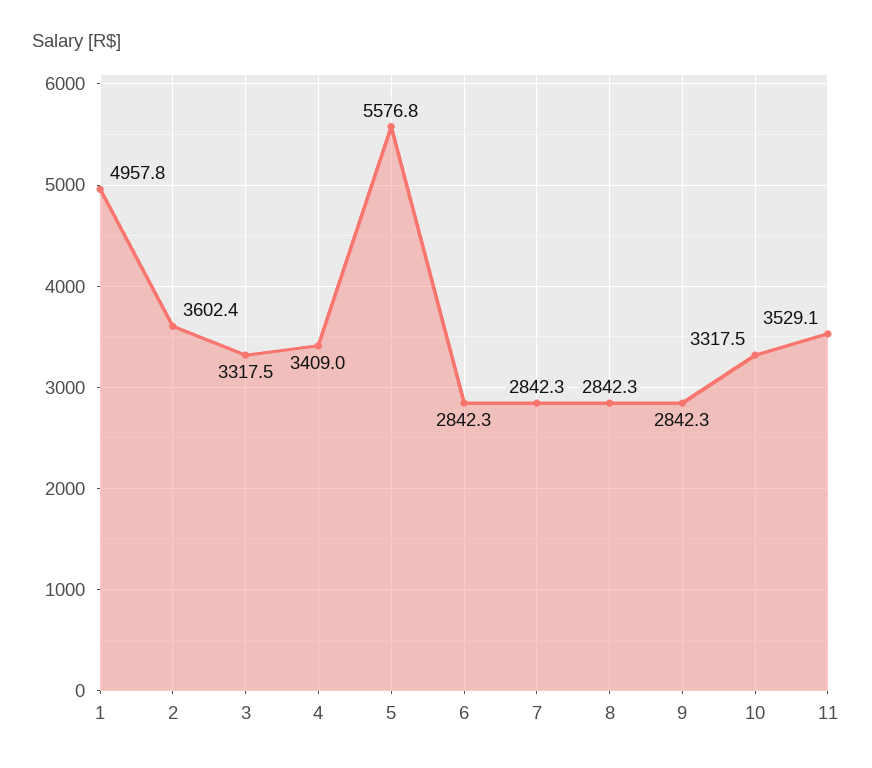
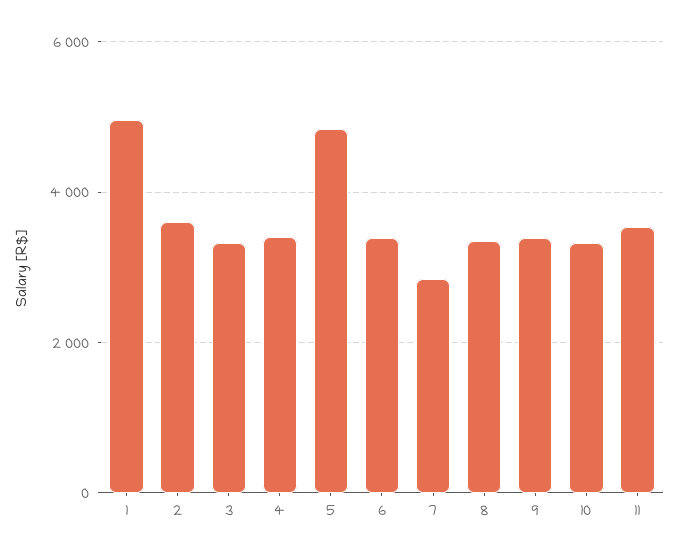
  {
    "1": 4957.8,
    "2": 3602.4,
    "3": 3317.5,
    "4": 3409,
-   "5": 5576.8,
+   "5": 4800,
-   "6": 2842.3,
+   "6": 3400,
    "7": 2842.3,
-   "8": 2842.3,
+   "8": 3400,
-   "9": 2842.3,
+   "9": 3400,
    "10": 3317.5,
    "11": 3529.1
  }

